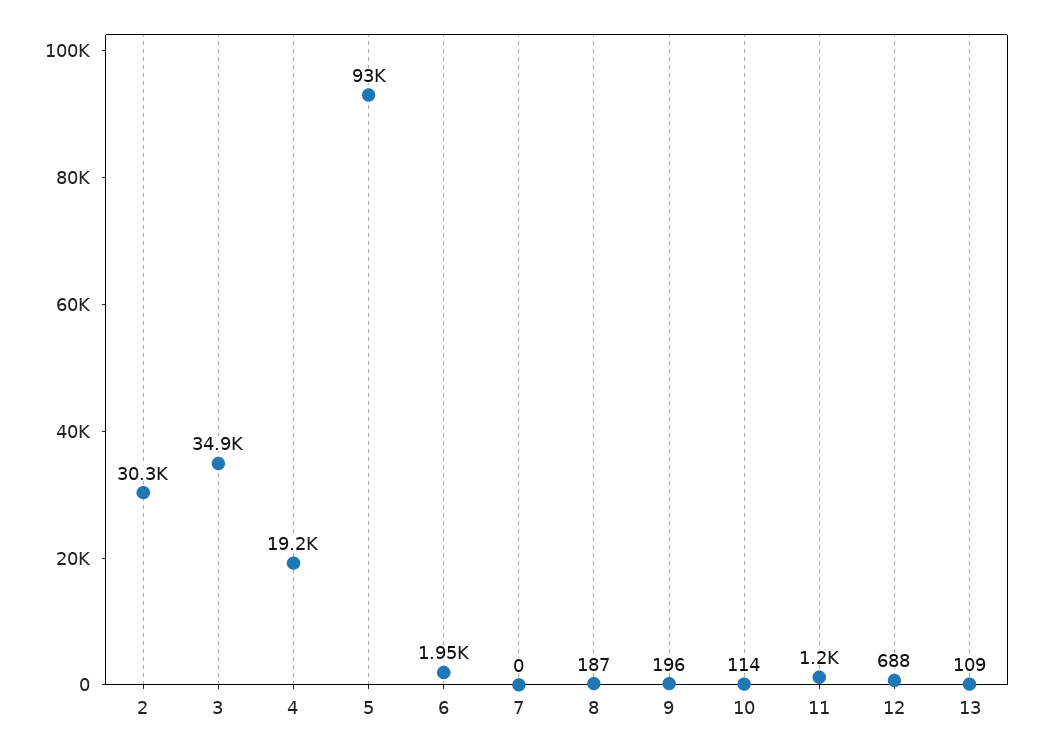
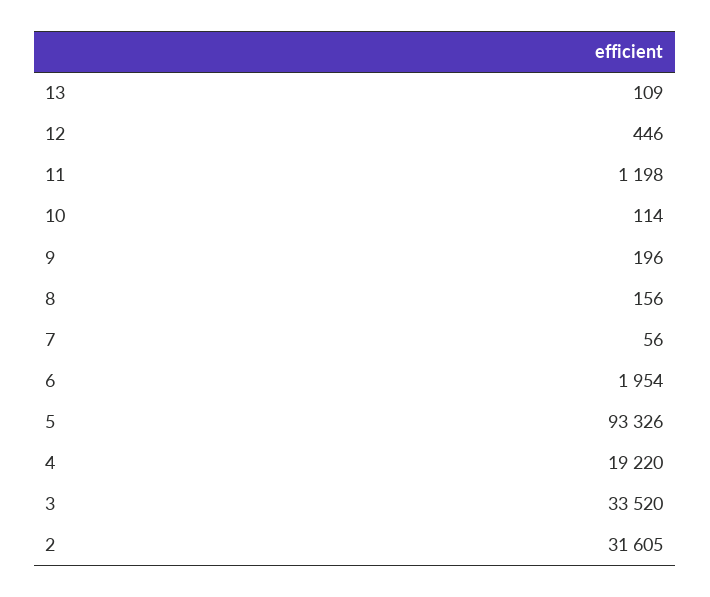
  {
-   "2": 30300,
+   "2": 31605,
-   "3": 34900,
+   "3": 33520,
    "4": 19220,
-   "5": 93000,
+   "5": 93326,
    "6": 1954,
-   "7": 0,
+   "7": 56,
-   "8": 187,
+   "8": 156,
    "9": 196,
    "10": 114,
    "11": 1198,
-   "12": 688,
+   "12": 446,
    "13": 109
  }

